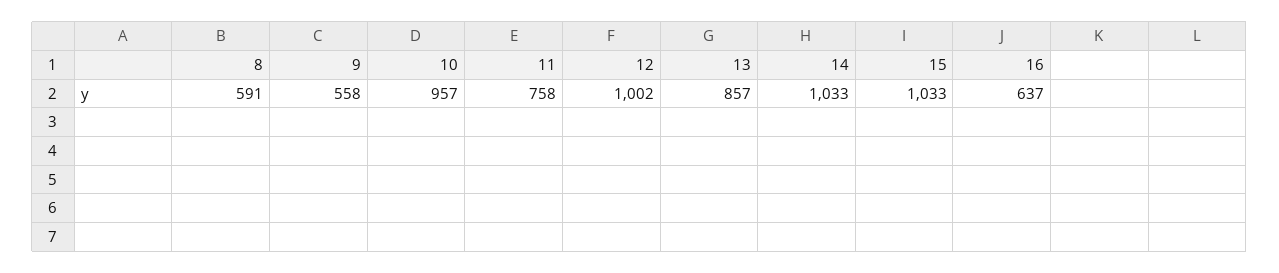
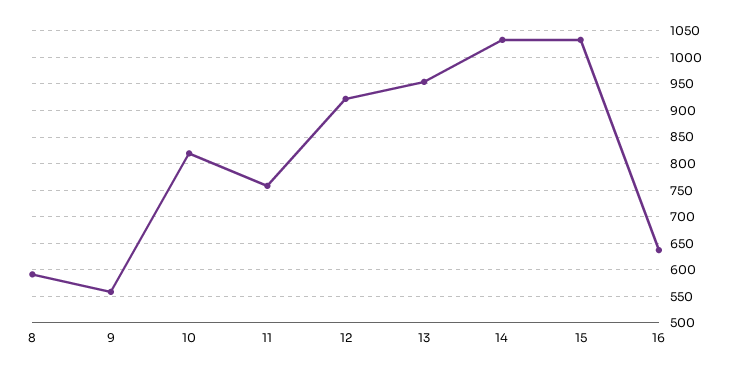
  {
    "8": 591,
    "9": 558,
-   "10": 957,
+   "10": 825,
    "11": 758,
-   "12": 1002,
+   "12": 925,
-   "13": 857,
+   "13": 950,
    "14": 1033,
    "15": 1033,
    "16": 637
  }

